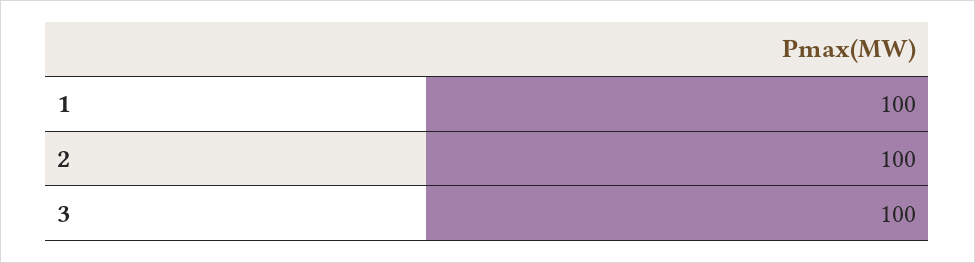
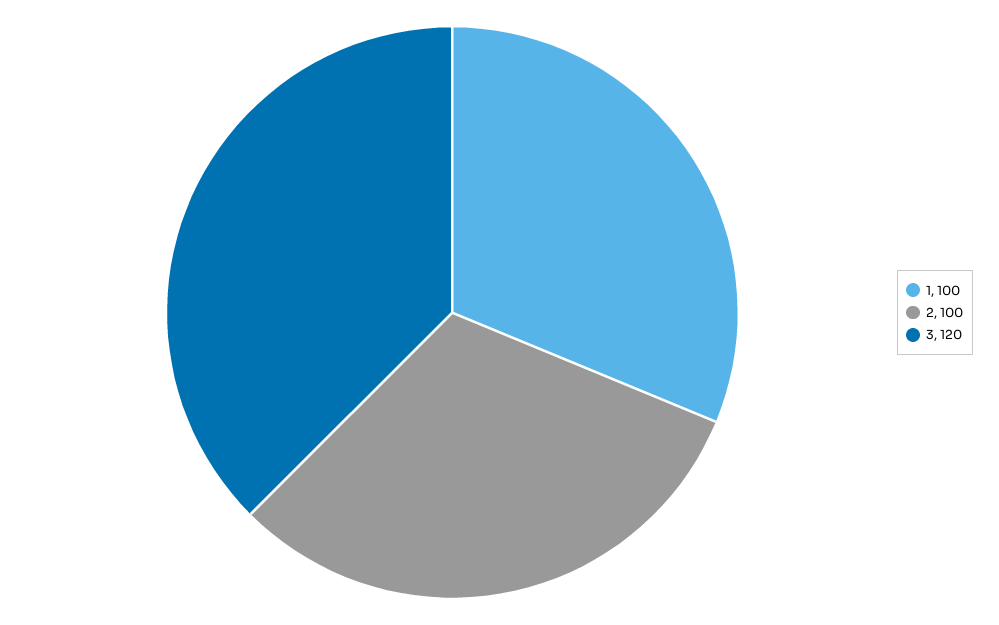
  {
    "1": 100,
    "2": 100,
-   "3": 100
+   "3": 120
  }

